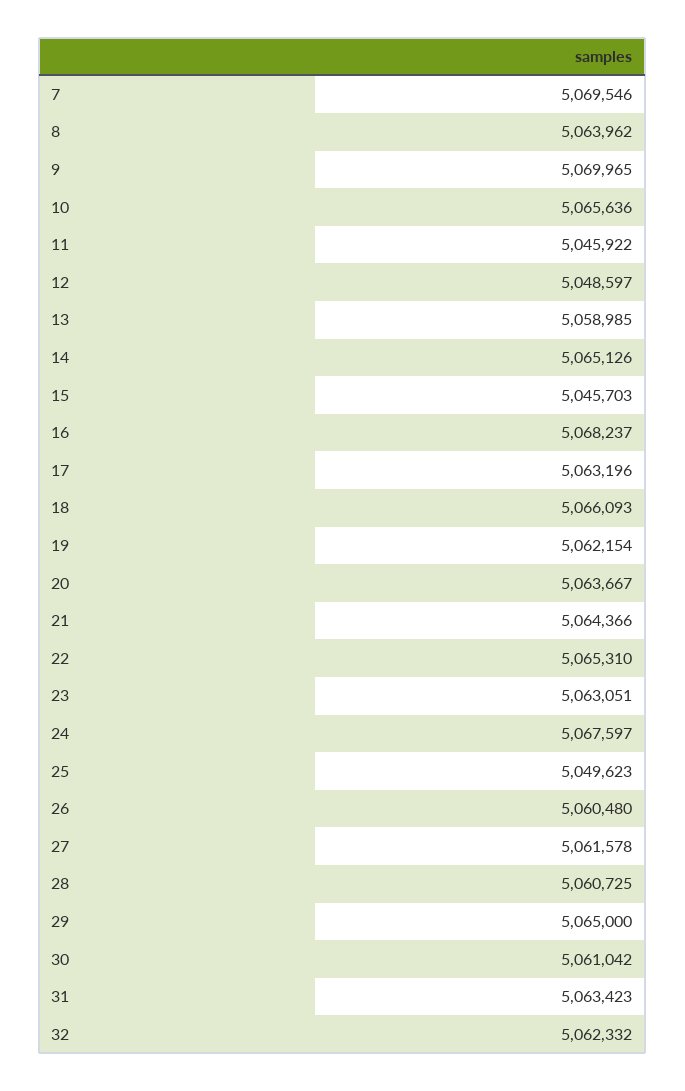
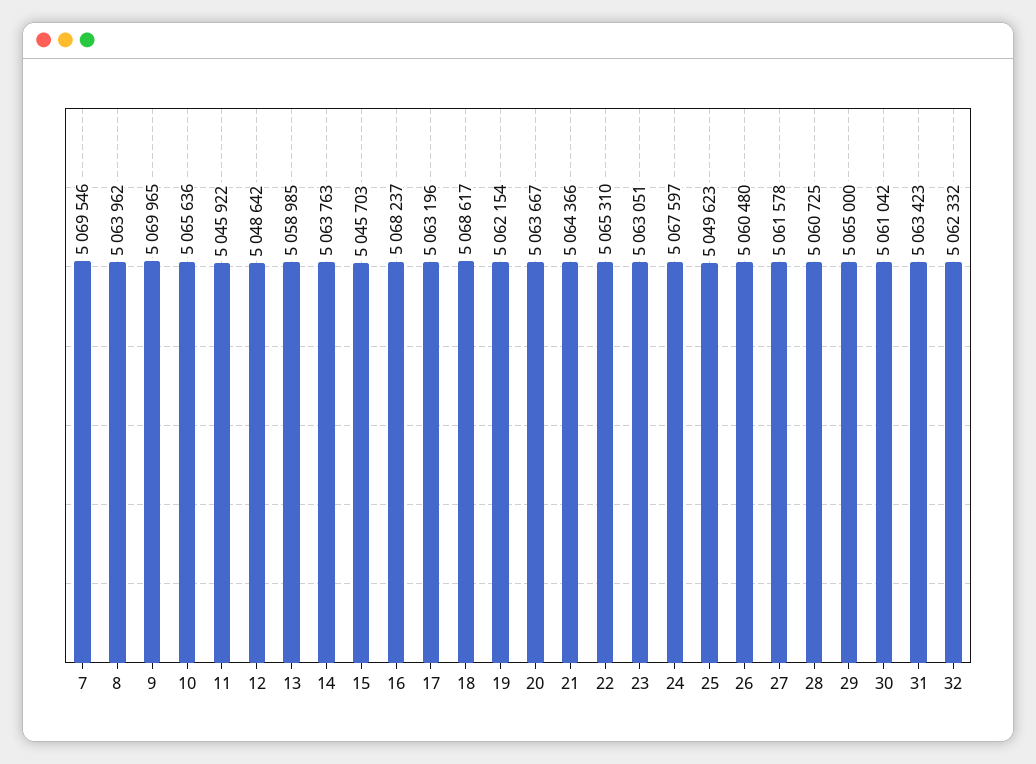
  {
    "7": 5069546,
    "8": 5063962,
    "9": 5069965,
    "10": 5065636,
    "11": 5045922,
-   "12": 5048597,
+   "12": 5048642,
    "13": 5058985,
-   "14": 5065126,
+   "14": 5063763,
    "15": 5045703,
    "16": 5068237,
    "17": 5063196,
-   "18": 5066093,
+   "18": 5068617,
    "19": 5062154,
    "20": 5063667,
    "21": 5064366,
    "22": 5065310,
    "23": 5063051,
    "24": 5067597,
    "25": 5049623,
    "26": 5060480,
    "27": 5061578,
    "28": 5060725,
    "29": 5065000,
    "30": 5061042,
    "31": 5063423,
    "32": 5062332
  }

